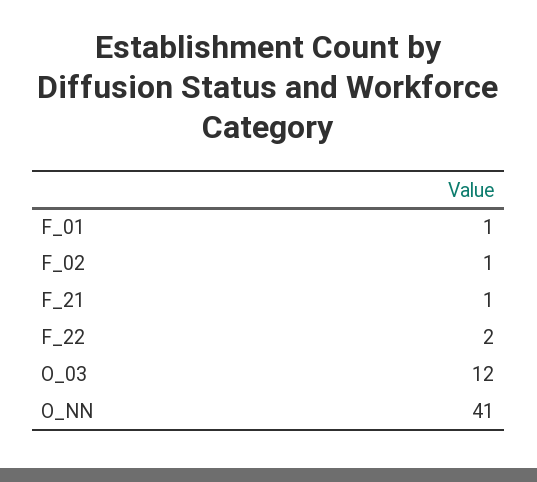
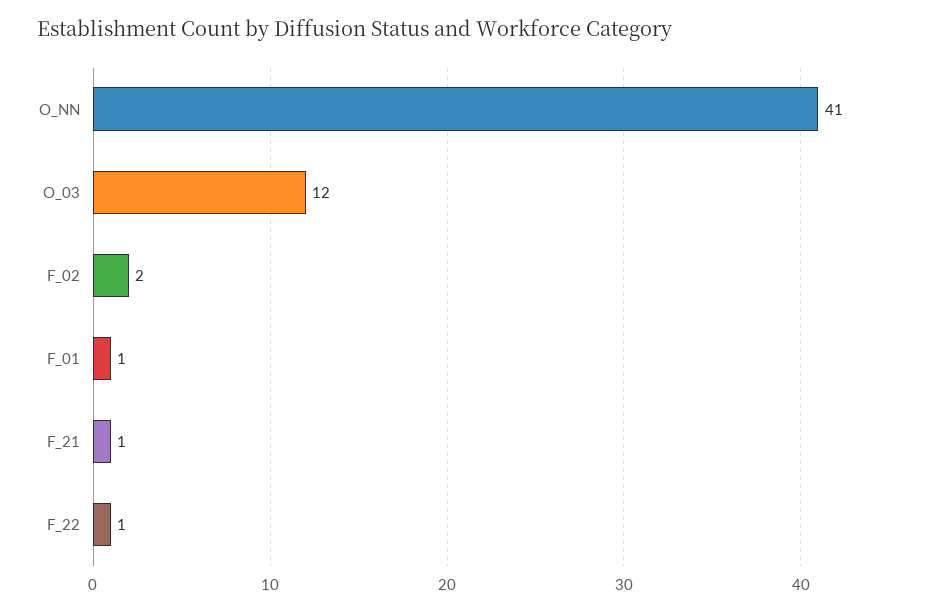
  {
    "F_01": 1,
-   "F_02": 1,
+   "F_02": 2,
    "F_21": 1,
-   "F_22": 2,
+   "F_22": 1,
    "O_03": 12,
    "O_NN": 41
  }

